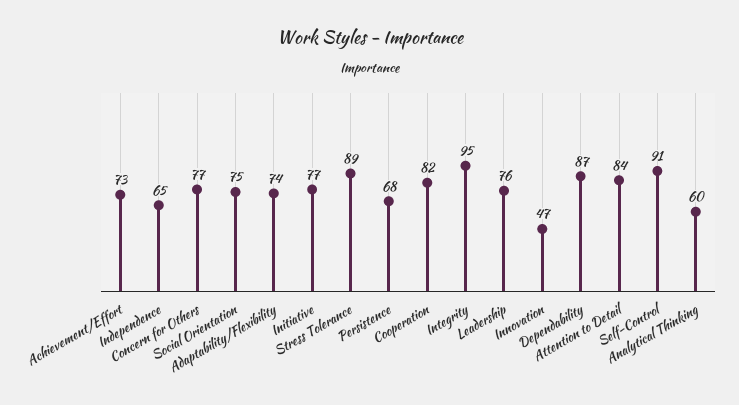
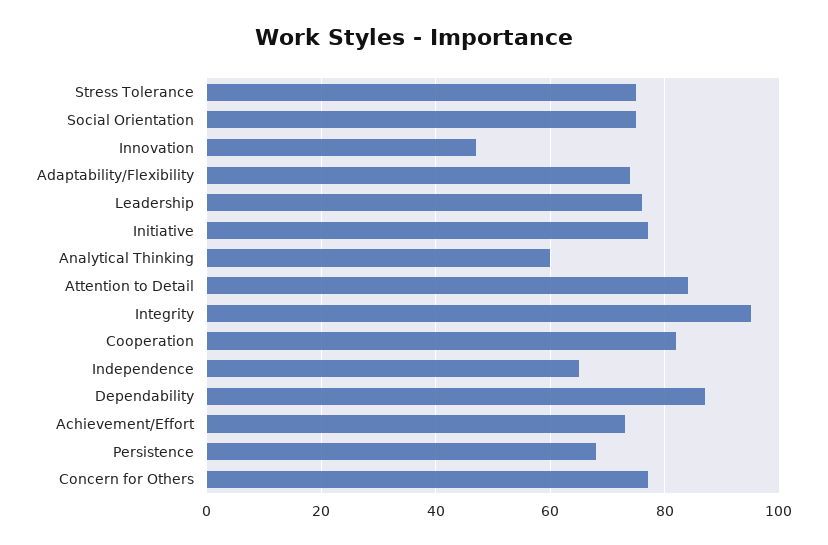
  {
    "Achievement/Effort": 73,
    "Independence": 65,
    "Concern for Others": 77,
    "Social Orientation": 75,
    "Adaptability/Flexibility": 74,
    "Initiative": 77,
-   "Stress Tolerance": 89,
+   "Stress Tolerance": 75,
    "Persistence": 68,
    "Cooperation": 82,
    "Integrity": 95,
    "Leadership": 76,
    "Innovation": 47,
    "Dependability": 87,
    "Attention to Detail": 84,
-   "Self-Control": 91,
    "Analytical Thinking": 60
  }

